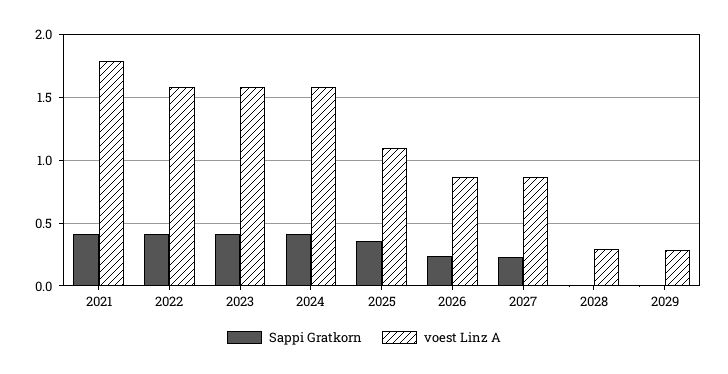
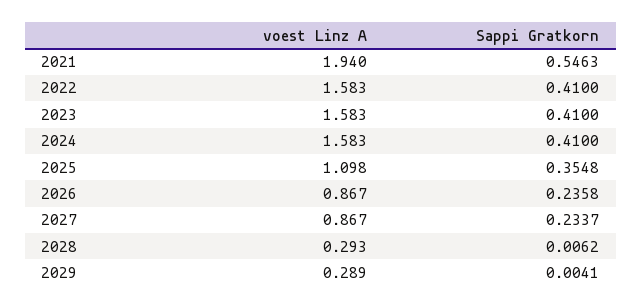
  {
    "Sappi Gratkorn": {
-     "2021": 0.4,
+     "2021": 0.5463,
      "2022": 0.41,
      "2023": 0.41,
      "2024": 0.41,
      "2025": 0.3548,
      "2026": 0.2358,
      "2027": 0.2337,
      "2028": 0.0062,
      "2029": 0.0041
    },
    "voest Linz A": {
-     "2021": 1.8,
+     "2021": 1.94,
      "2022": 1.583,
      "2023": 1.583,
      "2024": 1.583,
      "2025": 1.098,
      "2026": 0.867,
      "2027": 0.867,
      "2028": 0.293,
      "2029": 0.289
    }
  }

